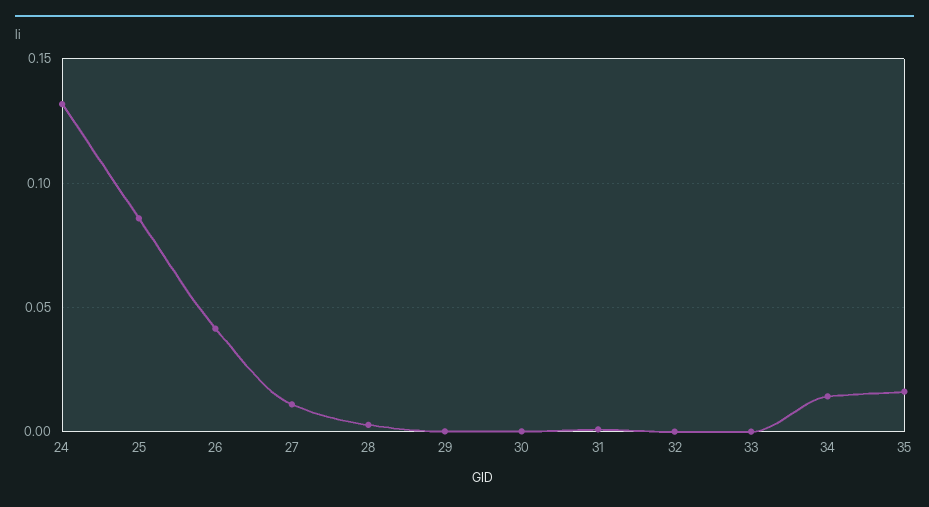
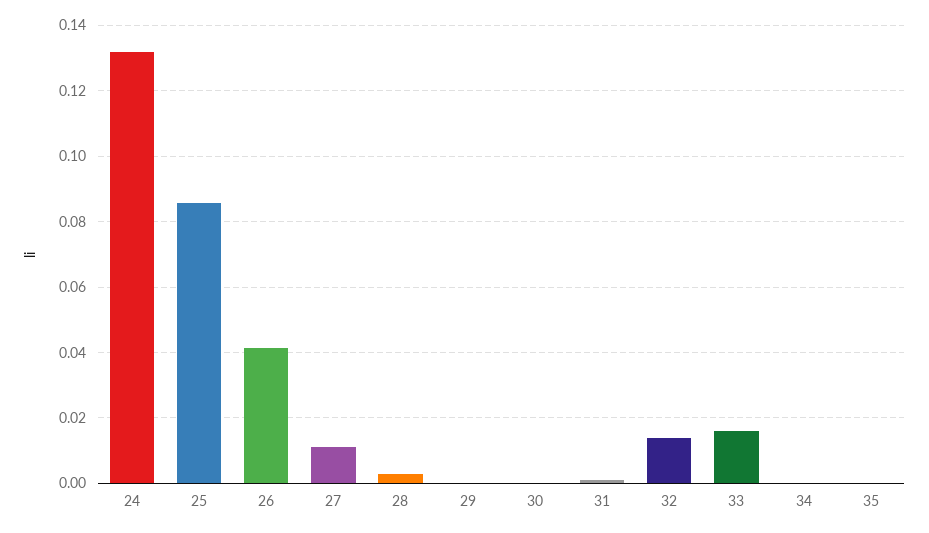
  {
    "24": 0.132,
    "25": 0.086,
    "26": 0.042,
    "27": 0.012,
    "28": 0.002,
    "29": 0,
    "30": 0,
    "31": 0,
-   "32": 0,
+   "32": 0.014,
-   "33": 0,
+   "33": 0.016,
-   "34": 0.015,
+   "34": 0,
-   "35": 0.015
+   "35": 0
  }

